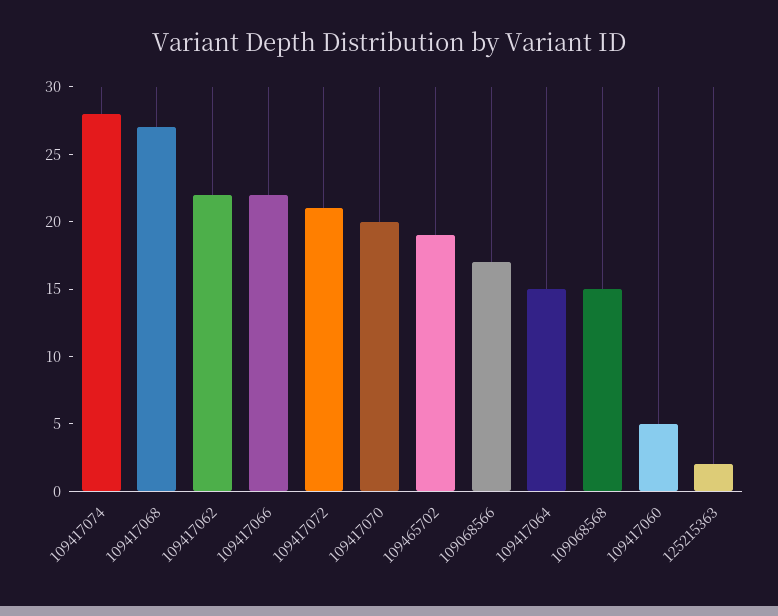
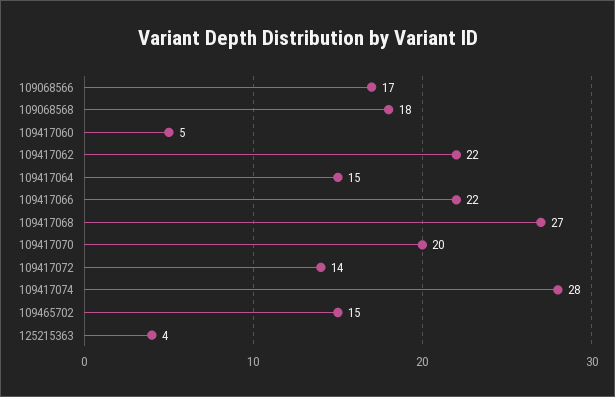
  {
    "109417074": 28,
    "109417068": 27,
    "109417062": 22,
    "109417066": 22,
-   "109417072": 21,
+   "109417072": 14,
    "109417070": 20,
-   "109465702": 19,
+   "109465702": 15,
    "109068566": 17,
    "109417064": 15,
-   "109068568": 15,
+   "109068568": 18,
    "109417060": 5,
-   "125215363": 2
+   "125215363": 4
  }

